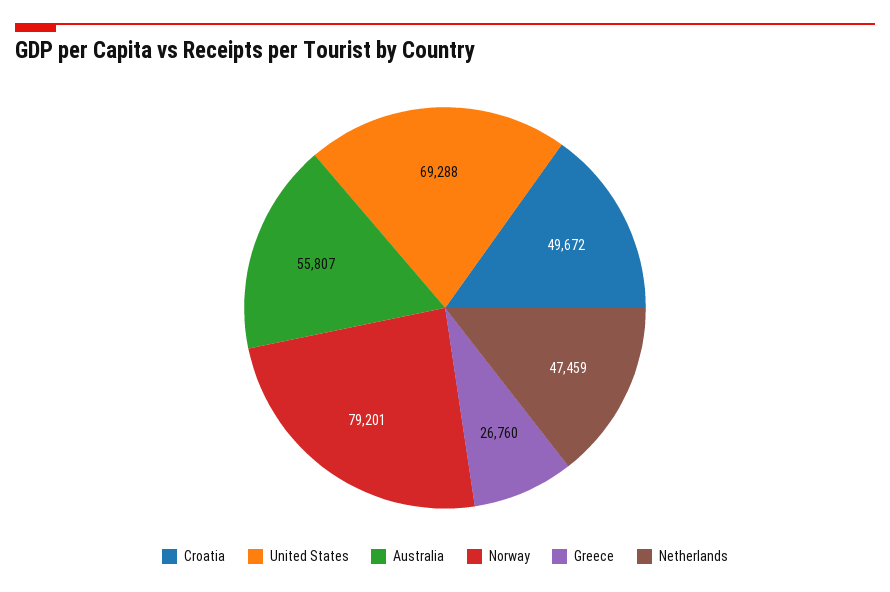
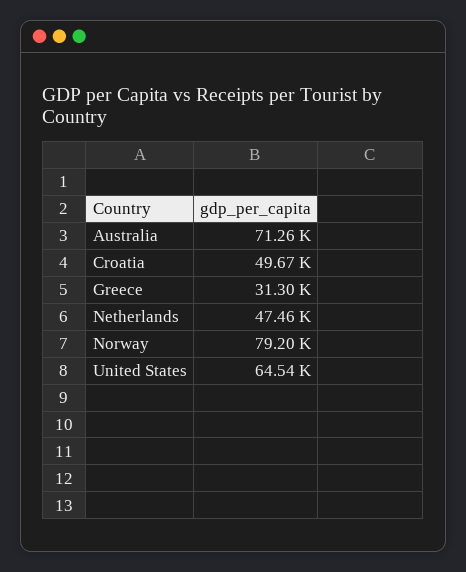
  {
    "Croatia": 49672,
-   "United States": 69288,
+   "United States": 64540,
-   "Australia": 55807,
+   "Australia": 71260,
    "Norway": 79201,
-   "Greece": 26760,
+   "Greece": 31300,
    "Netherlands": 47459
  }

